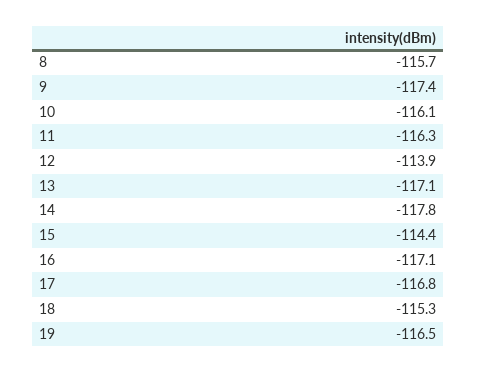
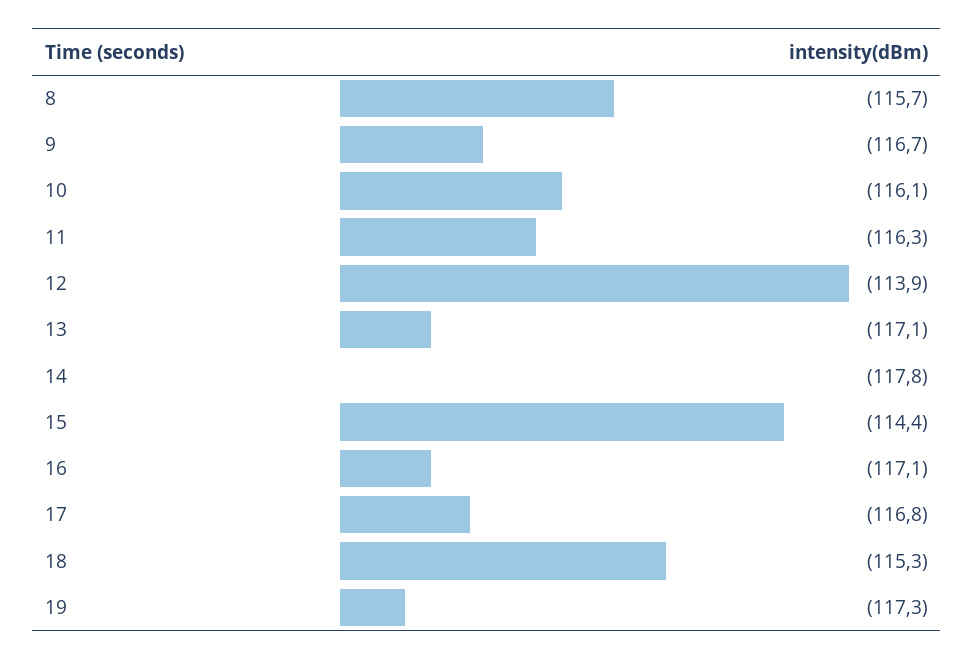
  {
    "8": -115.7,
-   "9": -117.4,
+   "9": -116.7,
    "10": -116.1,
    "11": -116.3,
    "12": -113.9,
    "13": -117.1,
    "14": -117.8,
    "15": -114.4,
    "16": -117.1,
    "17": -116.8,
    "18": -115.3,
-   "19": -116.5
+   "19": -117.3
  }

